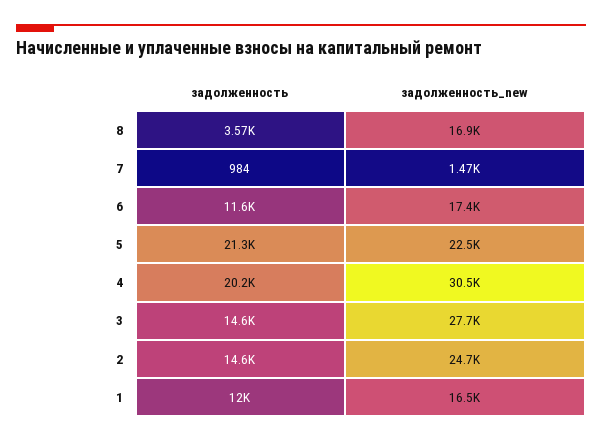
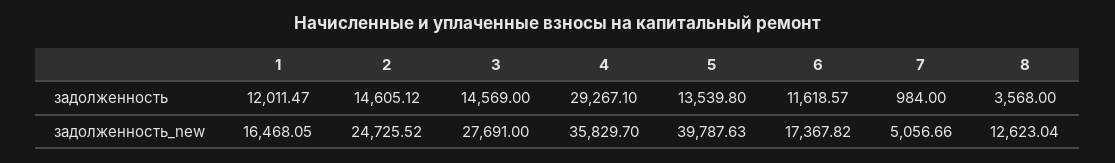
  {
    "задолженность": {
      "8": 3568,
      "7": 984,
      "6": 11618.57,
-     "5": 21300,
+     "5": 13539.8,
-     "4": 20200,
+     "4": 29267.1,
      "3": 14569,
      "2": 14605.12,
      "1": 12011.47
    },
    "задолженность_new": {
-     "8": 16900,
+     "8": 12623.04,
-     "7": 1470,
+     "7": 5056.66,
      "6": 17367.82,
-     "5": 22500,
+     "5": 39787.63,
-     "4": 30500,
+     "4": 35829.7,
      "3": 27691,
      "2": 24725.52,
      "1": 16468.05
    }
  }

